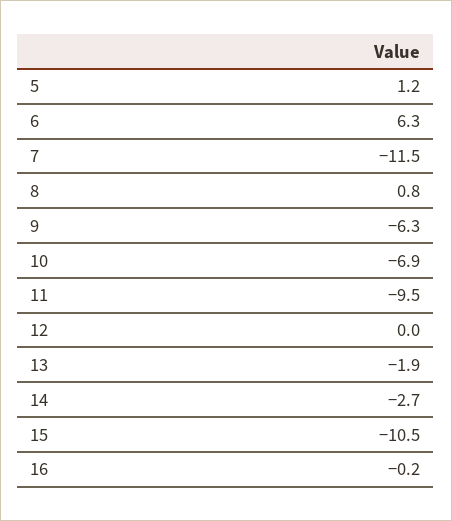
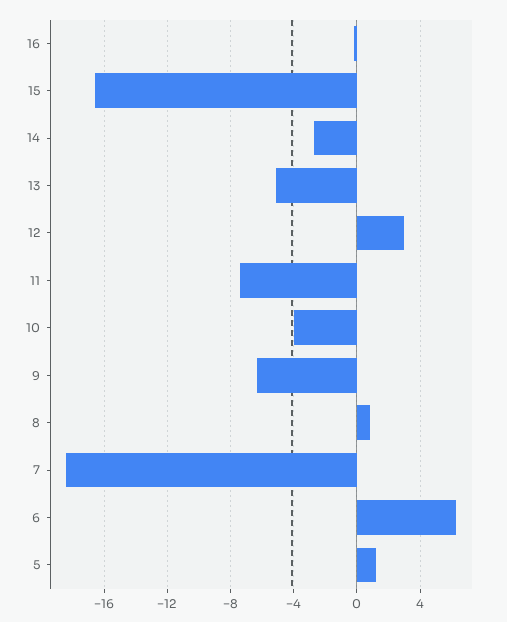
  {
    "5": 1.2,
    "6": 6.3,
-   "7": -11.5,
+   "7": -18.5,
    "8": 0.8,
    "9": -6.3,
-   "10": -6.9,
+   "10": -4,
-   "11": -9.5,
+   "11": -7.5,
-   "12": 0,
+   "12": 3,
-   "13": -1.9,
+   "13": -5,
    "14": -2.7,
-   "15": -10.5,
+   "15": -16.5,
    "16": -0.2
  }

